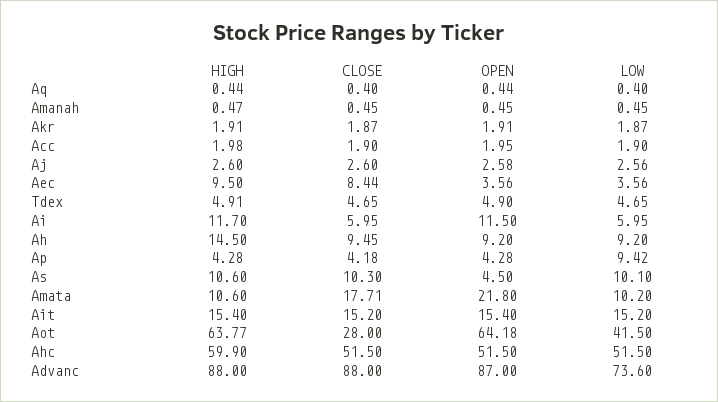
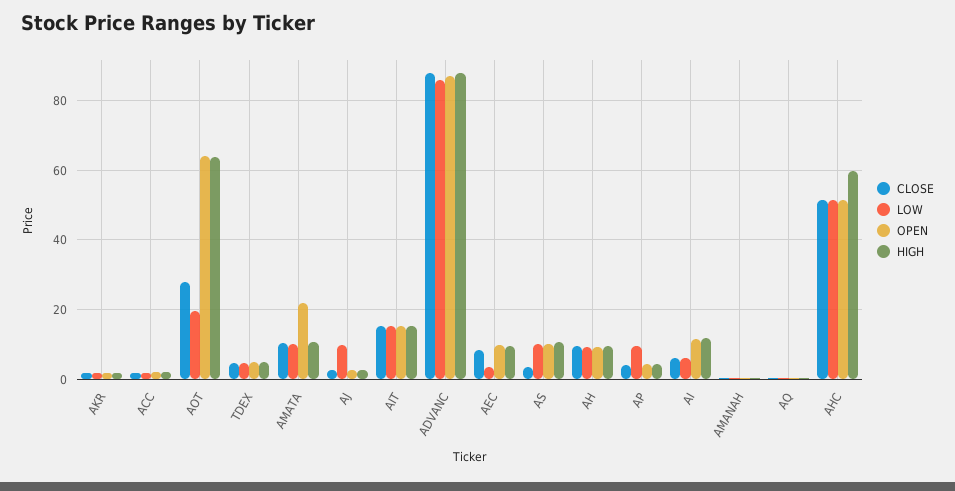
  {
    "HIGH": {
      "Aq": 0.44,
      "Amanah": 0.47,
      "Akr": 1.91,
      "Acc": 1.98,
      "Aj": 2.6,
      "Aec": 9.5,
      "Tdex": 4.91,
      "Ai": 11.7,
-     "Ah": 14.5,
+     "Ah": 10,
      "Ap": 4.28,
      "As": 10.6,
      "Amata": 10.6,
      "Ait": 15.4,
      "Aot": 63.77,
      "Ahc": 59.9,
      "Advanc": 88
    },
    "CLOSE": {
      "Aq": 0.4,
      "Amanah": 0.45,
      "Akr": 1.87,
      "Acc": 1.9,
      "Aj": 2.6,
      "Aec": 8.44,
      "Tdex": 4.65,
      "Ai": 5.95,
      "Ah": 9.45,
      "Ap": 4.18,
-     "As": 10.3,
+     "As": 4,
-     "Amata": 17.71,
+     "Amata": 10,
      "Ait": 15.2,
      "Aot": 28,
      "Ahc": 51.5,
      "Advanc": 88
    },
    "OPEN": {
      "Aq": 0.44,
      "Amanah": 0.45,
      "Akr": 1.91,
      "Acc": 1.95,
      "Aj": 2.58,
-     "Aec": 3.56,
+     "Aec": 10,
      "Tdex": 4.9,
      "Ai": 11.5,
      "Ah": 9.2,
      "Ap": 4.28,
-     "As": 4.5,
+     "As": 10,
      "Amata": 21.8,
      "Ait": 15.4,
      "Aot": 64.18,
      "Ahc": 51.5,
      "Advanc": 87
    },
    "LOW": {
      "Aq": 0.4,
      "Amanah": 0.45,
      "Akr": 1.87,
      "Acc": 1.9,
-     "Aj": 2.56,
+     "Aj": 10,
      "Aec": 3.56,
      "Tdex": 4.65,
      "Ai": 5.95,
      "Ah": 9.2,
      "Ap": 9.42,
      "As": 10.1,
      "Amata": 10.2,
      "Ait": 15.2,
-     "Aot": 41.5,
+     "Aot": 20,
      "Ahc": 51.5,
-     "Advanc": 73.6
+     "Advanc": 86
    }
  }

